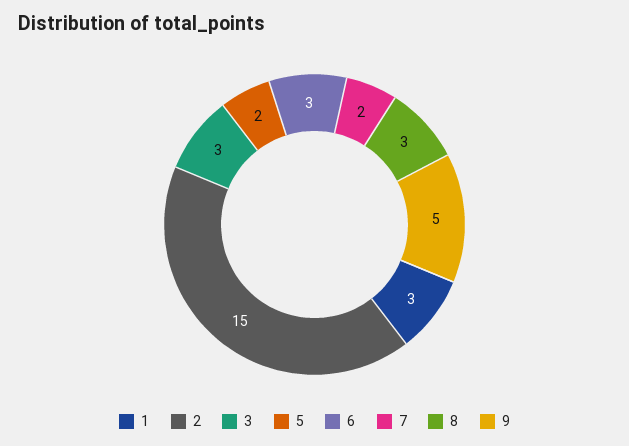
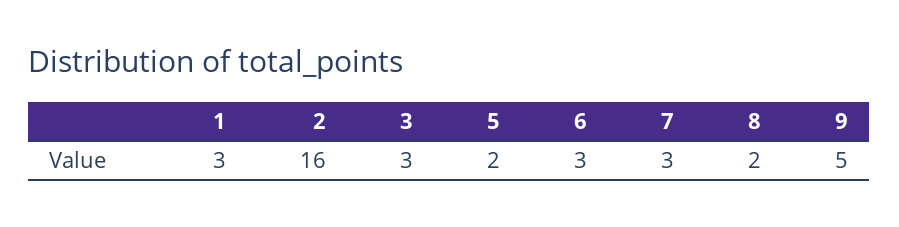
  {
    "1": 3,
-   "2": 15,
+   "2": 16,
    "3": 3,
    "5": 2,
    "6": 3,
-   "7": 2,
+   "7": 3,
-   "8": 3,
+   "8": 2,
    "9": 5
  }

